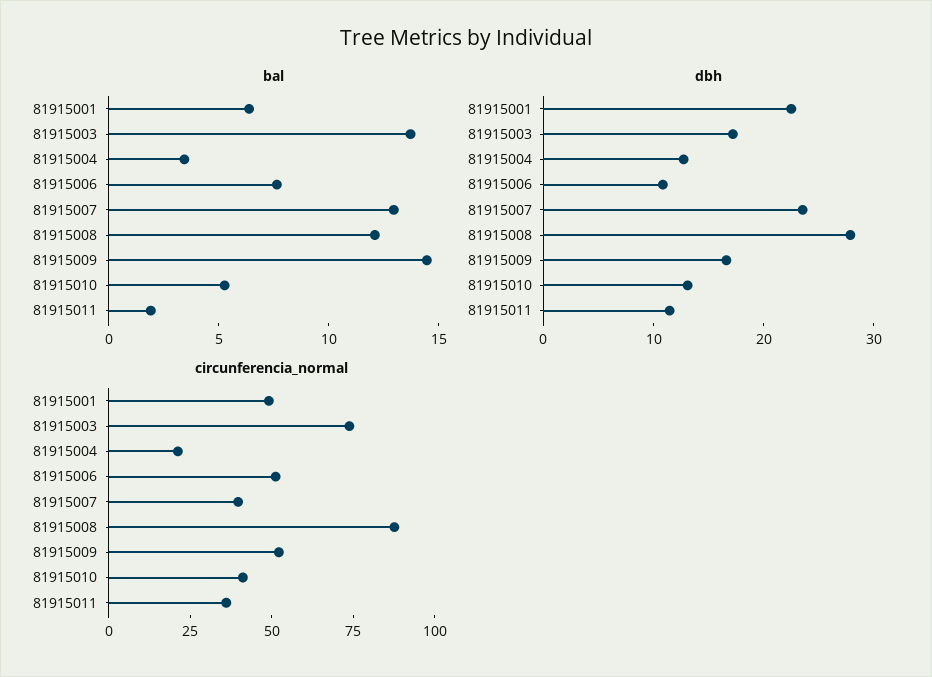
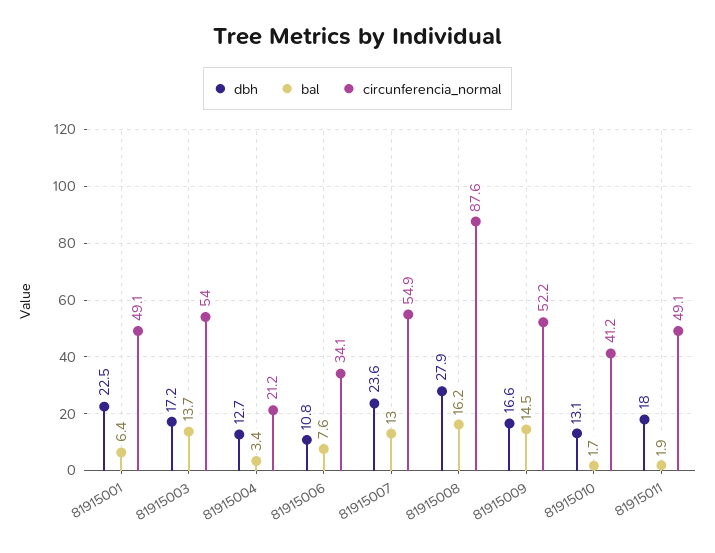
  {
    "bal": {
      "81915001": 6.4,
      "81915003": 13.7,
      "81915004": 3.4,
      "81915006": 7.6,
      "81915007": 13,
-     "81915008": 12,
+     "81915008": 16.2,
      "81915009": 14.5,
-     "81915010": 5,
+     "81915010": 1.7,
      "81915011": 1.9
    },
    "dbh": {
      "81915001": 22.5,
      "81915003": 17.2,
      "81915004": 12.7,
      "81915006": 10.8,
      "81915007": 23.6,
      "81915008": 27.9,
      "81915009": 16.6,
      "81915010": 13.1,
-     "81915011": 12
+     "81915011": 18
    },
    "circunferencia_normal": {
      "81915001": 49.1,
-     "81915003": 75,
+     "81915003": 54,
      "81915004": 21.2,
-     "81915006": 50,
+     "81915006": 34.1,
-     "81915007": 40,
+     "81915007": 54.9,
      "81915008": 87.6,
      "81915009": 52.2,
      "81915010": 41.2,
-     "81915011": 35
+     "81915011": 49.1
    }
  }

